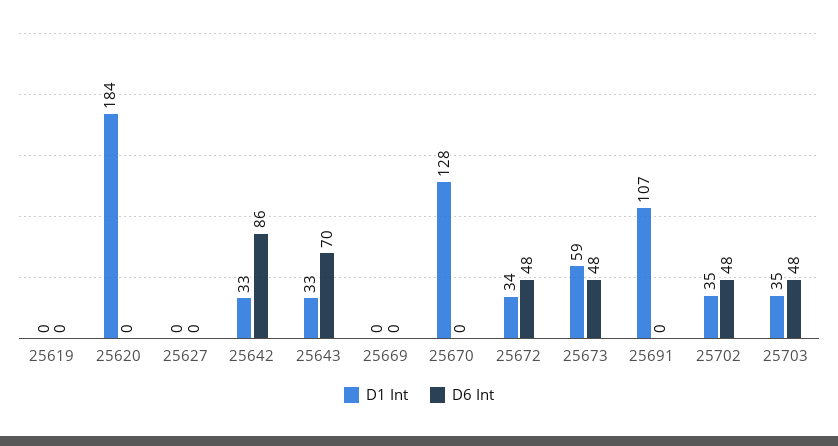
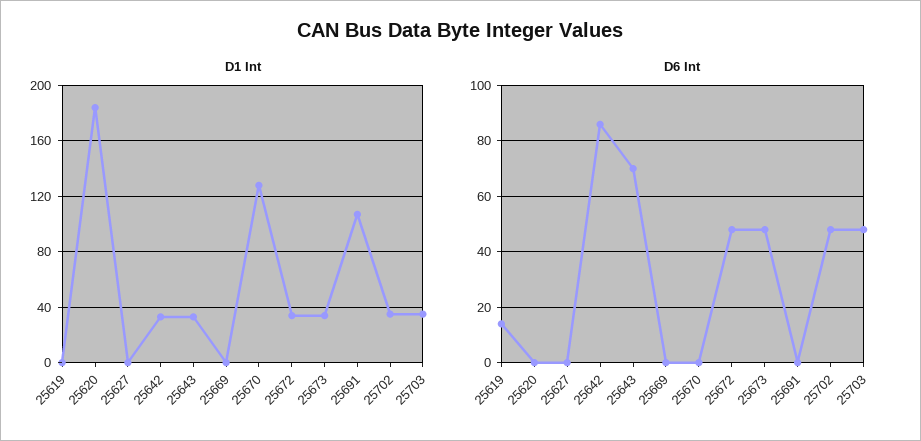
  {
    "D1 Int": {
      "25619": 0,
      "25620": 184,
      "25627": 0,
      "25642": 33,
      "25643": 33,
      "25669": 0,
      "25670": 128,
      "25672": 34,
-     "25673": 59,
+     "25673": 35,
      "25691": 107,
      "25702": 35,
      "25703": 35
    },
    "D6 Int": {
-     "25619": 0,
+     "25619": 15,
      "25620": 0,
      "25627": 0,
      "25642": 86,
      "25643": 70,
      "25669": 0,
      "25670": 0,
      "25672": 48,
      "25673": 48,
      "25691": 0,
      "25702": 48,
      "25703": 48
    }
  }

